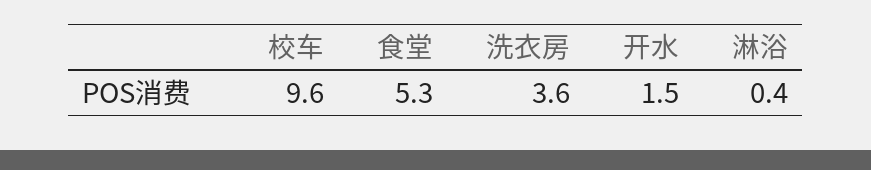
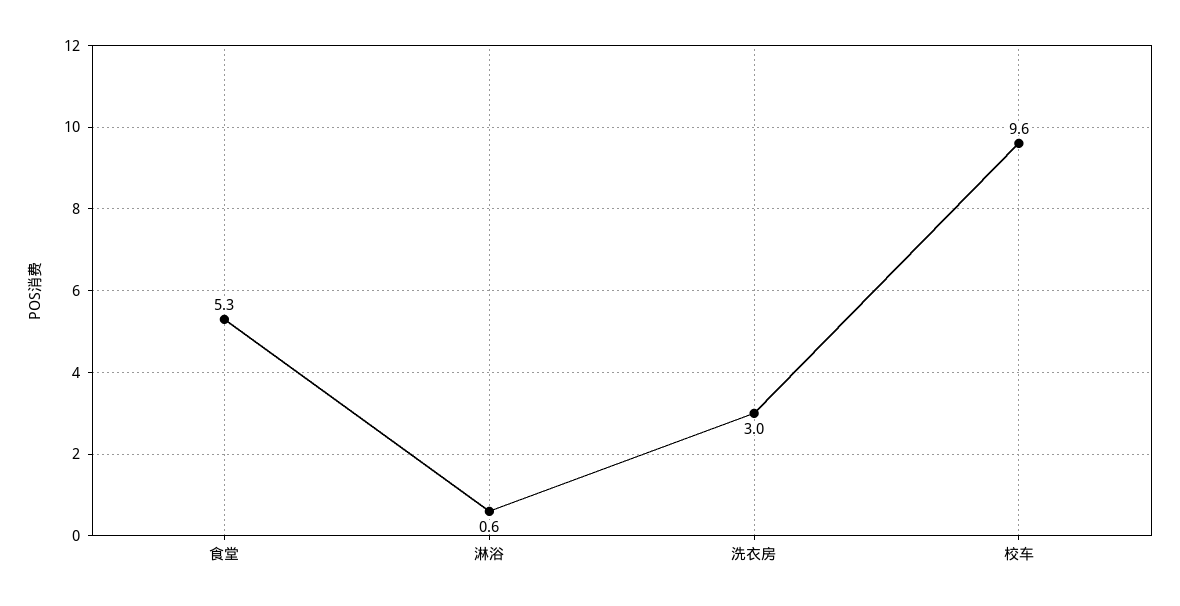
  {
    "校车": 9.6,
    "食堂": 5.3,
-   "洗衣房": 3.6,
+   "洗衣房": 3,
-   "开水": 1.5,
-   "淋浴": 0.4
+   "淋浴": 0.6
  }

